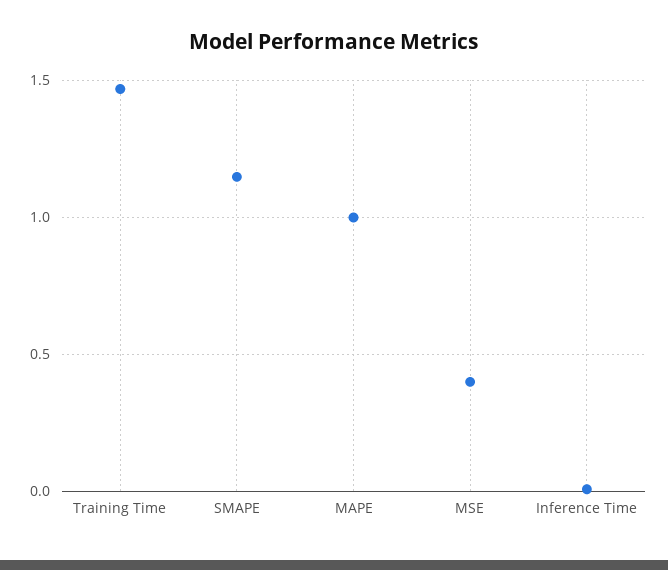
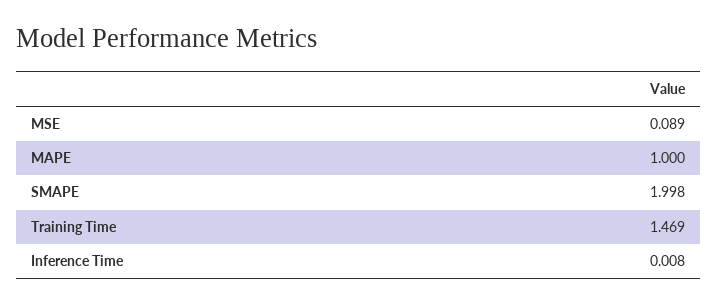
  {
    "Training Time": 1.469,
-   "SMAPE": 1.15,
+   "SMAPE": 1.998,
    "MAPE": 1,
-   "MSE": 0.4,
+   "MSE": 0.089,
    "Inference Time": 0.008
  }

